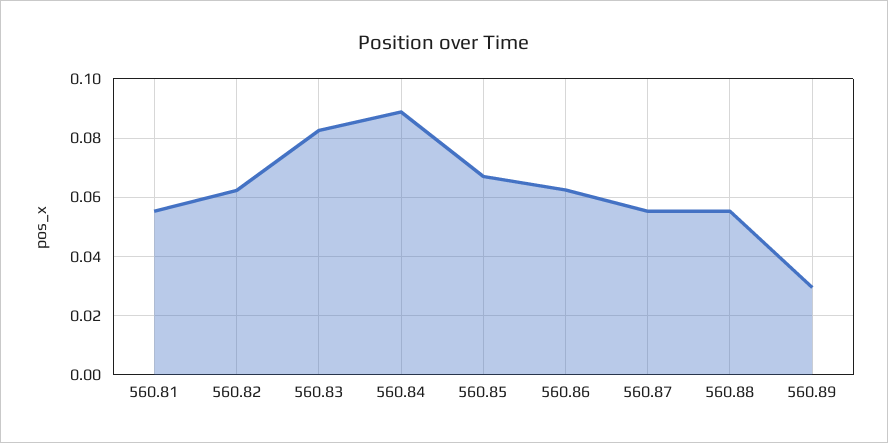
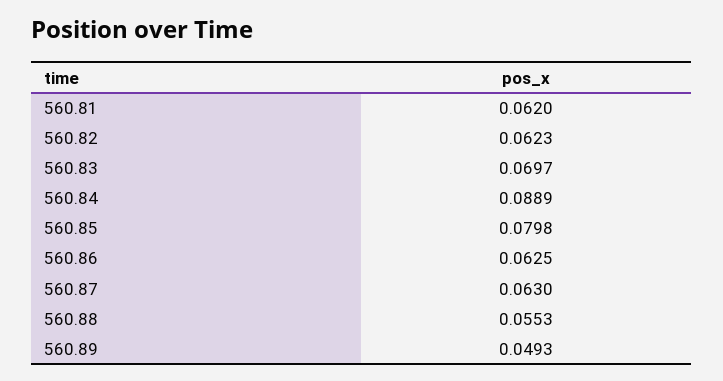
  {
-   "560.81": 0.055,
+   "560.81": 0.062,
    "560.82": 0.0623,
-   "560.83": 0.0825,
+   "560.83": 0.0697,
    "560.84": 0.0889,
-   "560.85": 0.0675,
+   "560.85": 0.0798,
    "560.86": 0.0625,
-   "560.87": 0.055,
+   "560.87": 0.063,
    "560.88": 0.0553,
-   "560.89": 0.03
+   "560.89": 0.0493
  }

